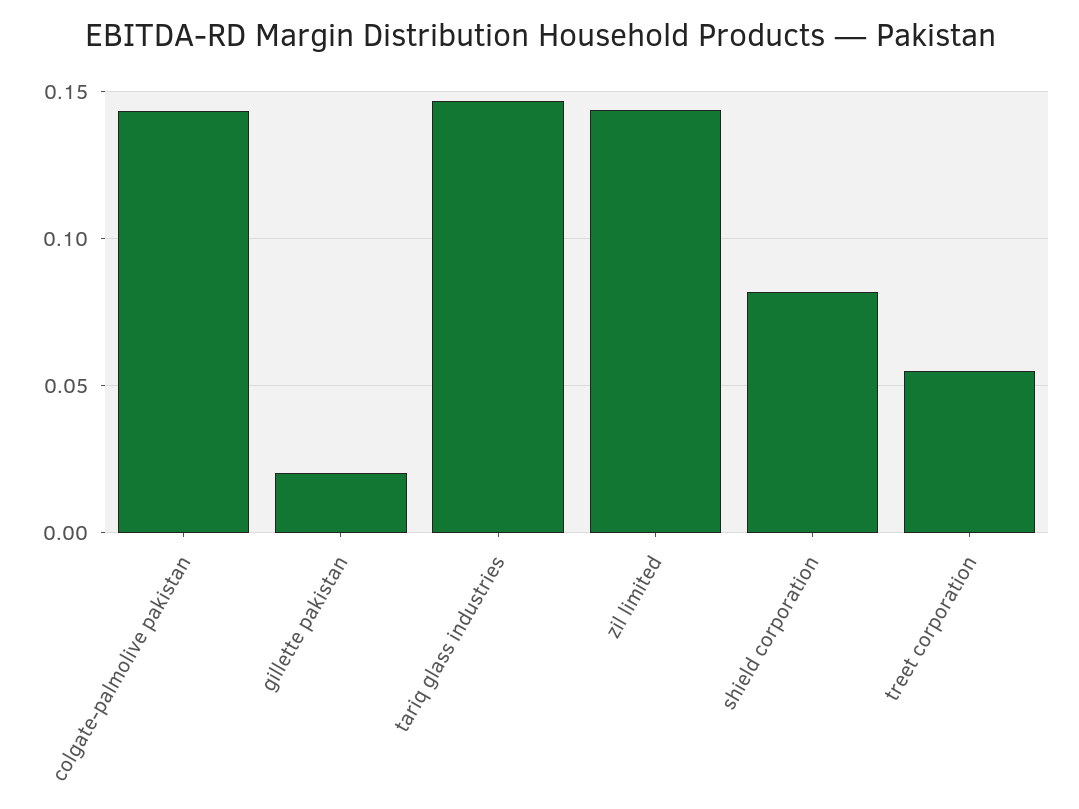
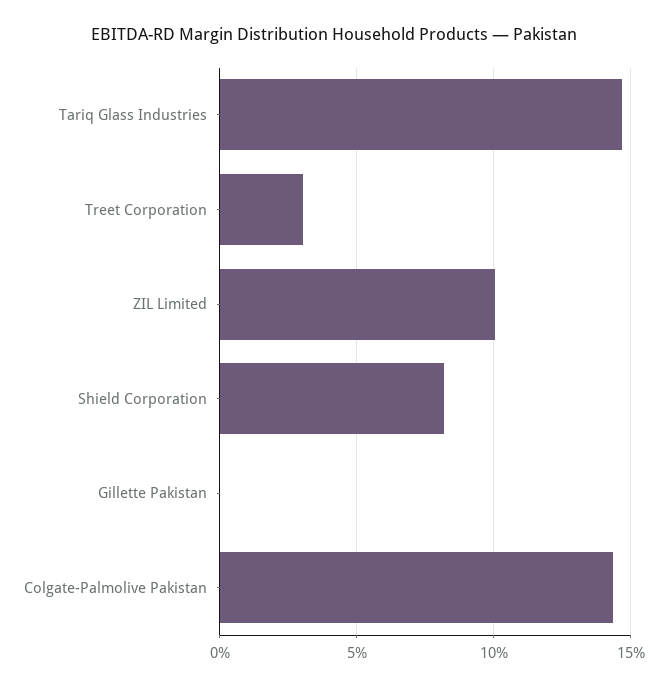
  {
    "colgate-palmolive pakistan": 0.145,
-   "gillette pakistan": 0.02,
+   "gillette pakistan": 0,
    "tariq glass industries": 0.145,
-   "zil limited": 0.145,
+   "zil limited": 0.1,
    "shield corporation": 0.08,
-   "treet corporation": 0.055
+   "treet corporation": 0.03
  }

